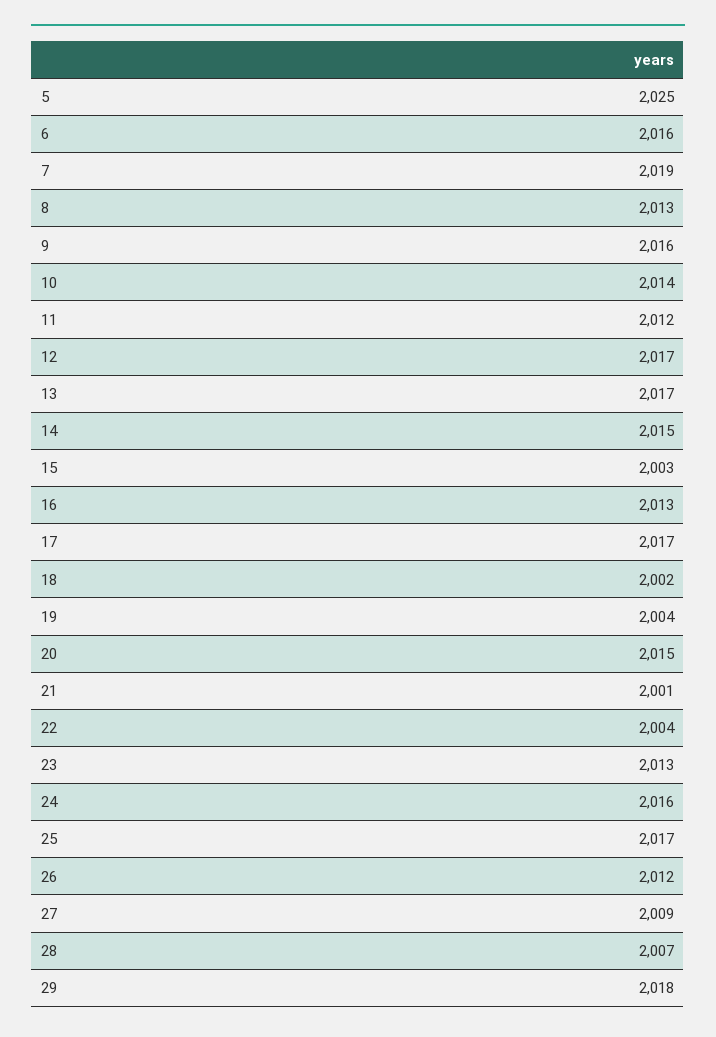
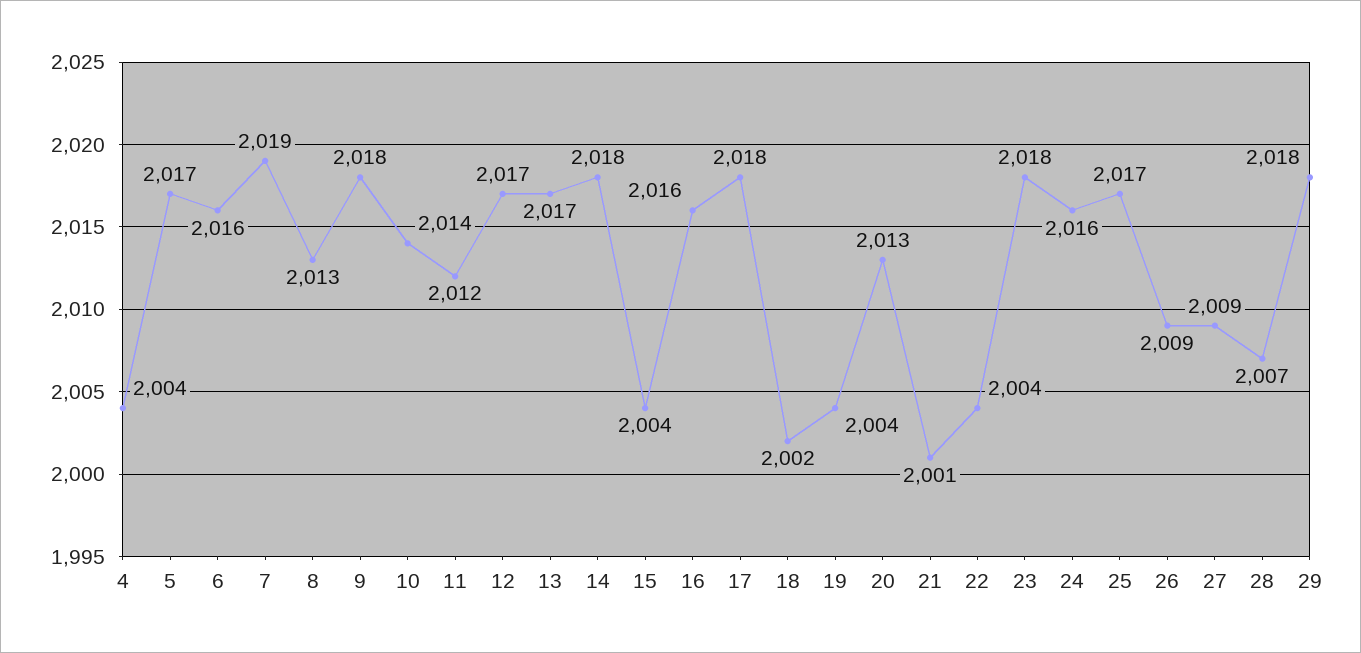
  {
-   "5": 2025,
+   "5": 2017,
    "6": 2016,
    "7": 2019,
    "8": 2013,
-   "9": 2016,
+   "9": 2018,
    "10": 2014,
    "11": 2012,
    "12": 2017,
    "13": 2017,
-   "14": 2015,
+   "14": 2018,
-   "15": 2003,
+   "15": 2004,
-   "16": 2013,
+   "16": 2016,
-   "17": 2017,
+   "17": 2018,
    "18": 2002,
    "19": 2004,
-   "20": 2015,
+   "20": 2013,
    "21": 2001,
    "22": 2004,
-   "23": 2013,
+   "23": 2018,
    "24": 2016,
    "25": 2017,
-   "26": 2012,
+   "26": 2009,
    "27": 2009,
    "28": 2007,
-   "29": 2018
+   "29": 2018,
+   "4": 2004
  }

